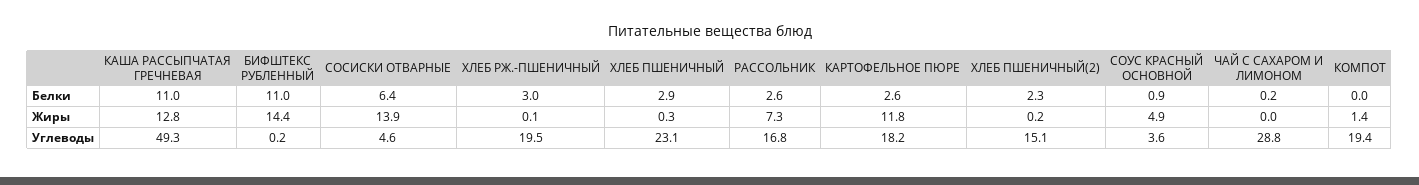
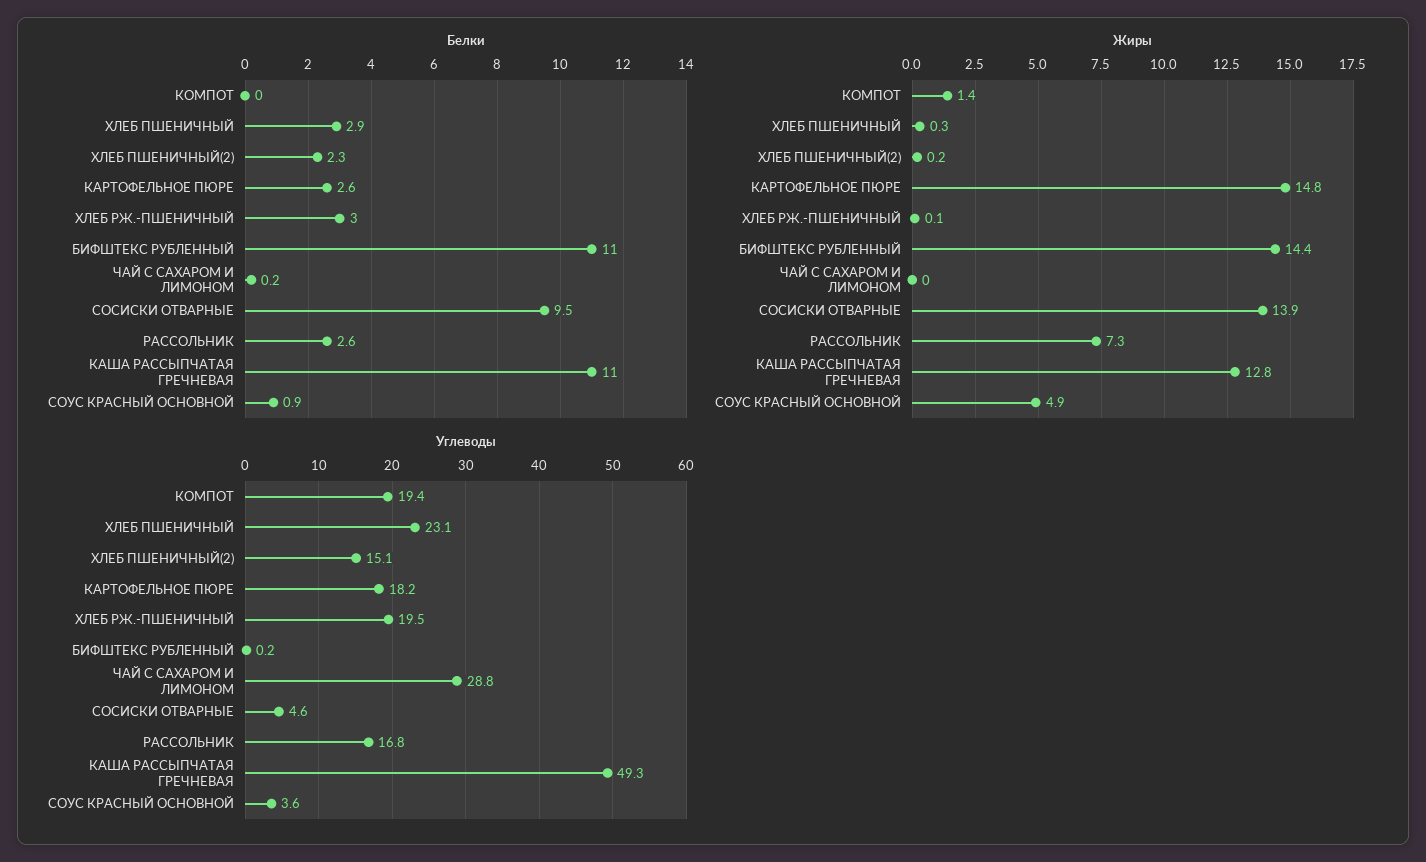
  {
    "Белки": {
      "КАША РАССЫПЧАТАЯ ГРЕЧНЕВАЯ": 11,
      "БИФШТЕКС РУБЛЕННЫЙ": 11,
-     "СОСИСКИ ОТВАРНЫЕ": 6.4,
+     "СОСИСКИ ОТВАРНЫЕ": 9.5,
      "ХЛЕБ РЖ.-ПШЕНИЧНЫЙ": 3,
      "ХЛЕБ ПШЕНИЧНЫЙ": 2.9,
      "РАССОЛЬНИК": 2.6,
      "КАРТОФЕЛЬНОЕ ПЮРЕ": 2.6,
      "ХЛЕБ ПШЕНИЧНЫЙ(2)": 2.3,
      "СОУС КРАСНЫЙ ОСНОВНОЙ": 0.9,
      "ЧАЙ С САХАРОМ И ЛИМОНОМ": 0.2,
      "КОМПОТ": 0
    },
    "Жиры": {
      "КАША РАССЫПЧАТАЯ ГРЕЧНЕВАЯ": 12.8,
      "БИФШТЕКС РУБЛЕННЫЙ": 14.4,
      "СОСИСКИ ОТВАРНЫЕ": 13.9,
      "ХЛЕБ РЖ.-ПШЕНИЧНЫЙ": 0.1,
      "ХЛЕБ ПШЕНИЧНЫЙ": 0.3,
      "РАССОЛЬНИК": 7.3,
-     "КАРТОФЕЛЬНОЕ ПЮРЕ": 11.8,
+     "КАРТОФЕЛЬНОЕ ПЮРЕ": 14.8,
      "ХЛЕБ ПШЕНИЧНЫЙ(2)": 0.2,
      "СОУС КРАСНЫЙ ОСНОВНОЙ": 4.9,
      "ЧАЙ С САХАРОМ И ЛИМОНОМ": 0,
      "КОМПОТ": 1.4
    },
    "Углеводы": {
      "КАША РАССЫПЧАТАЯ ГРЕЧНЕВАЯ": 49.3,
      "БИФШТЕКС РУБЛЕННЫЙ": 0.2,
      "СОСИСКИ ОТВАРНЫЕ": 4.6,
      "ХЛЕБ РЖ.-ПШЕНИЧНЫЙ": 19.5,
      "ХЛЕБ ПШЕНИЧНЫЙ": 23.1,
      "РАССОЛЬНИК": 16.8,
      "КАРТОФЕЛЬНОЕ ПЮРЕ": 18.2,
      "ХЛЕБ ПШЕНИЧНЫЙ(2)": 15.1,
      "СОУС КРАСНЫЙ ОСНОВНОЙ": 3.6,
      "ЧАЙ С САХАРОМ И ЛИМОНОМ": 28.8,
      "КОМПОТ": 19.4
    }
  }

